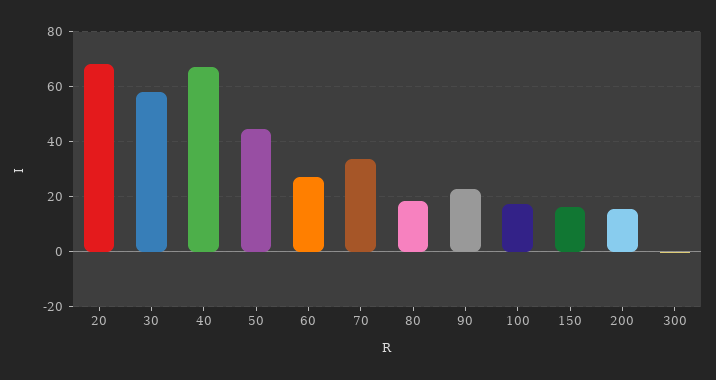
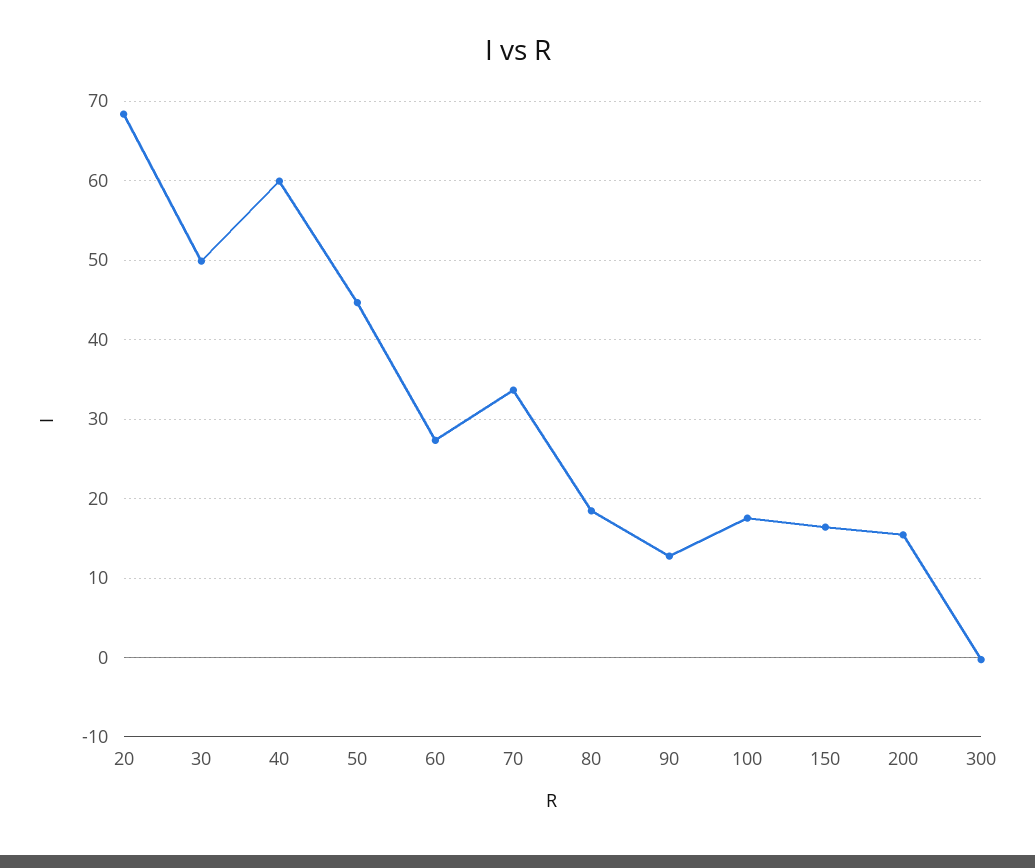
  {
    "20": 68,
-   "30": 57.5,
+   "30": 50,
-   "40": 67.5,
+   "40": 60,
    "50": 45,
    "60": 27,
    "70": 34,
    "80": 18,
-   "90": 22.5,
+   "90": 13,
    "100": 18,
    "150": 16,
    "200": 15,
    "300": 0
  }

